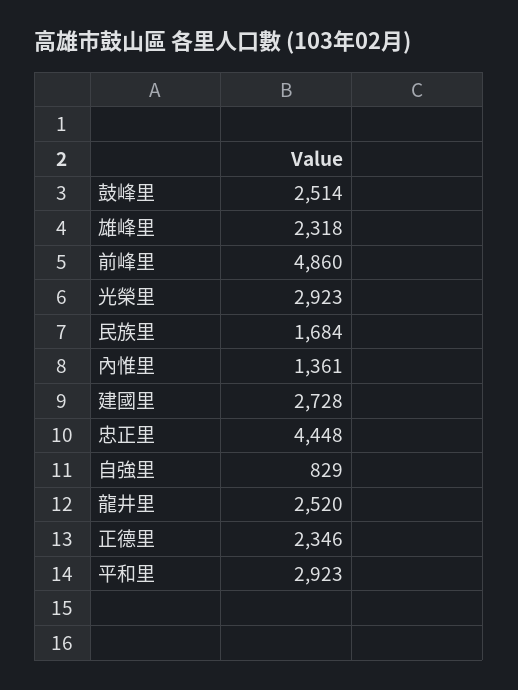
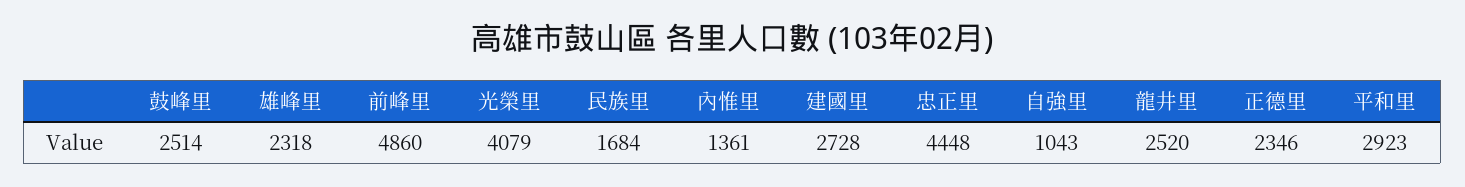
  {
    "鼓峰里": 2514,
    "雄峰里": 2318,
    "前峰里": 4860,
-   "光榮里": 2923,
+   "光榮里": 4079,
    "民族里": 1684,
    "內惟里": 1361,
    "建國里": 2728,
    "忠正里": 4448,
-   "自強里": 829,
+   "自強里": 1043,
    "龍井里": 2520,
    "正德里": 2346,
    "平和里": 2923
  }

